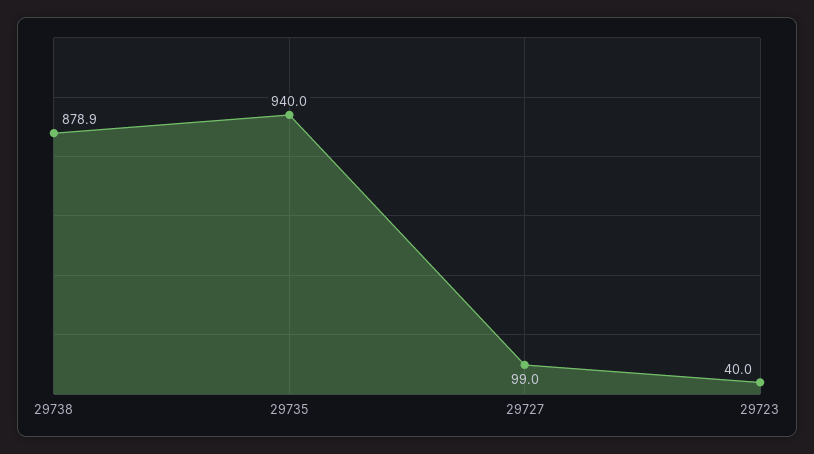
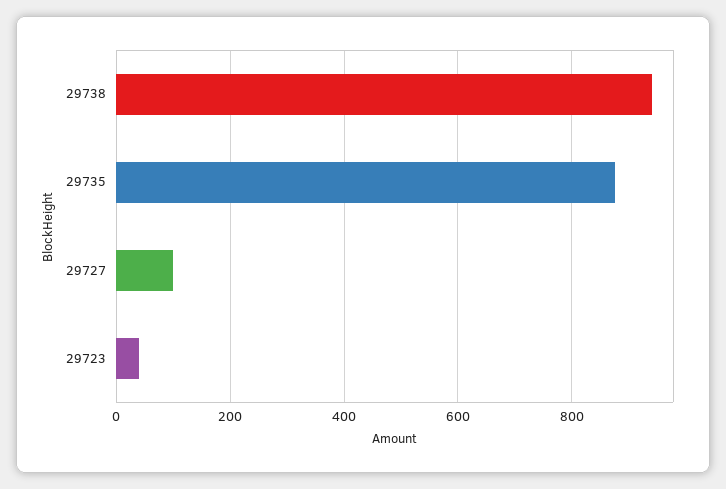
  {
-   "29738": 878.9,
+   "29738": 940,
-   "29735": 940,
+   "29735": 880,
    "29727": 99,
    "29723": 40
  }

